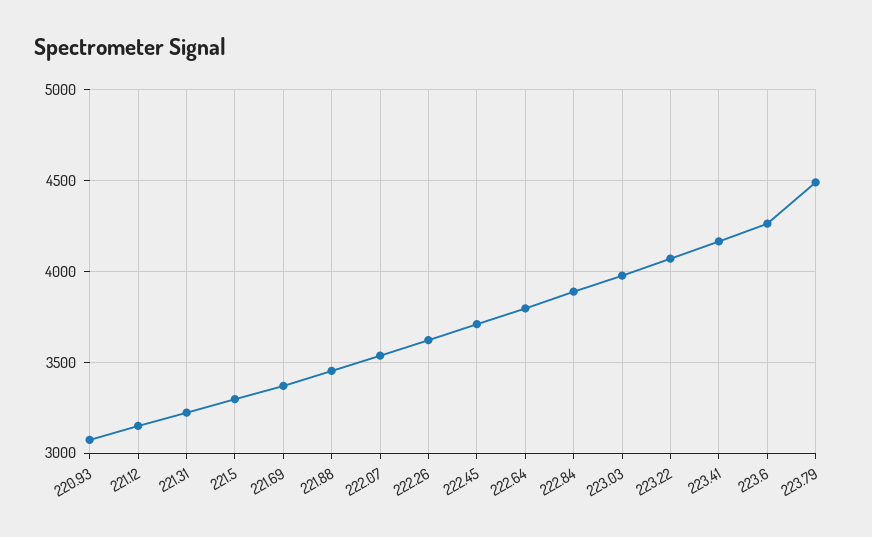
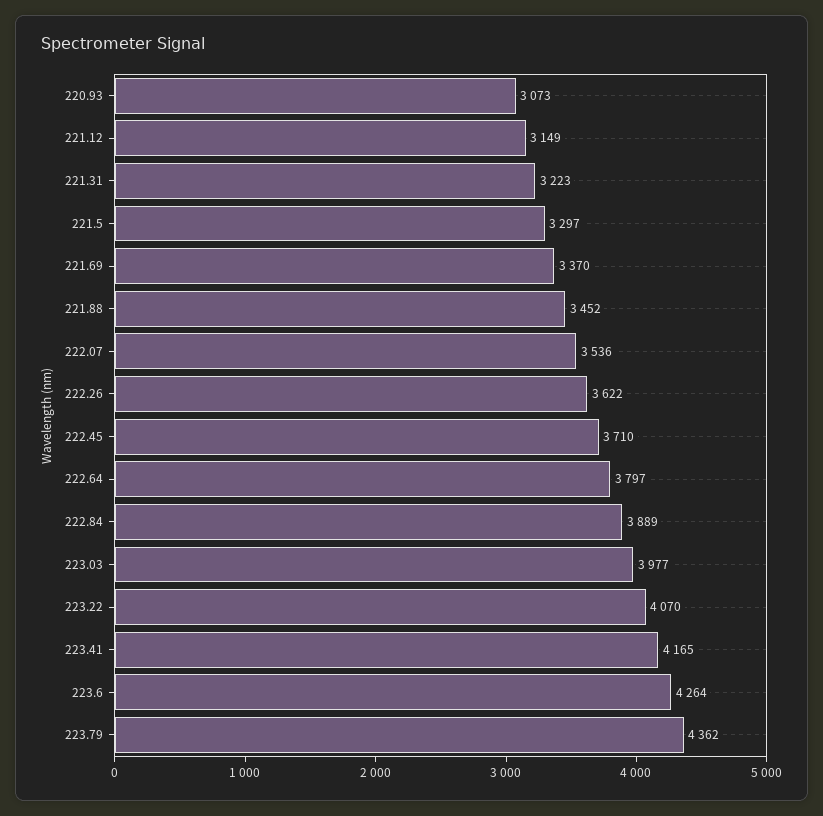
  {
    "220.93": 3073,
    "221.12": 3149,
    "221.31": 3223,
    "221.5": 3297,
    "221.69": 3370,
    "221.88": 3452,
    "222.07": 3536,
    "222.26": 3622,
    "222.45": 3710,
    "222.64": 3797,
    "222.84": 3889,
    "223.03": 3977,
    "223.22": 4070,
    "223.41": 4165,
    "223.6": 4264,
-   "223.79": 4500
+   "223.79": 4362
  }

